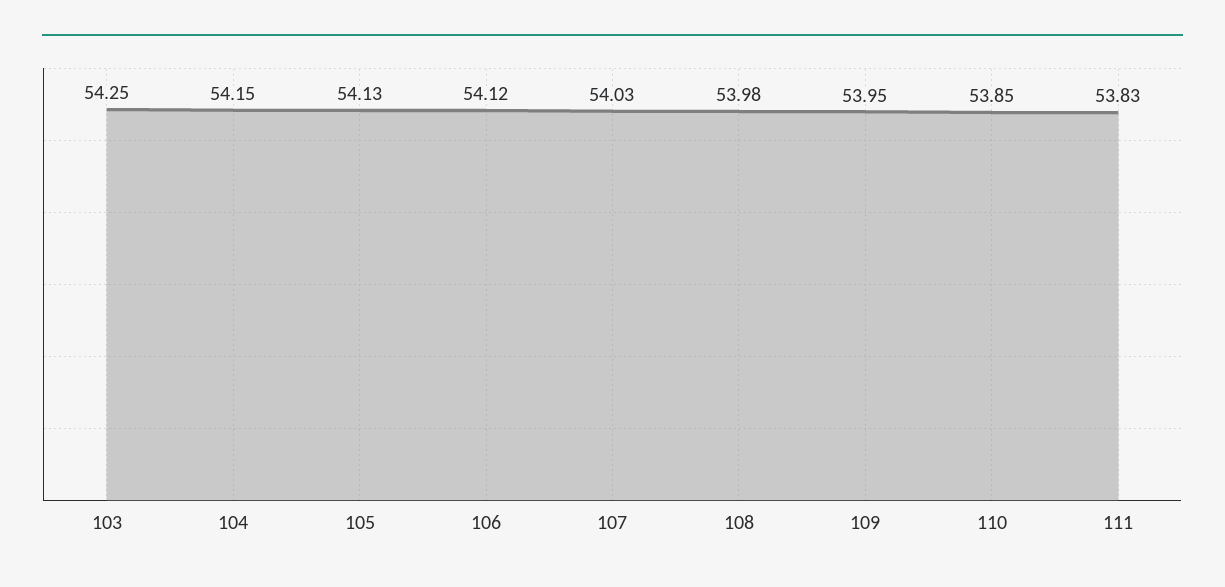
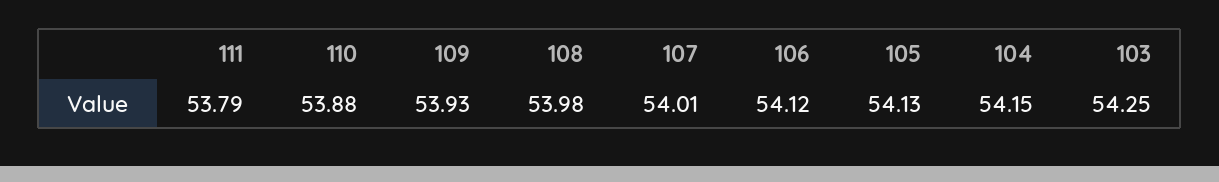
  {
    "103": 54.25,
    "104": 54.15,
    "105": 54.13,
    "106": 54.12,
-   "107": 54.03,
+   "107": 54.01,
    "108": 53.98,
-   "109": 53.95,
+   "109": 53.93,
-   "110": 53.85,
+   "110": 53.88,
-   "111": 53.83
+   "111": 53.79
  }

